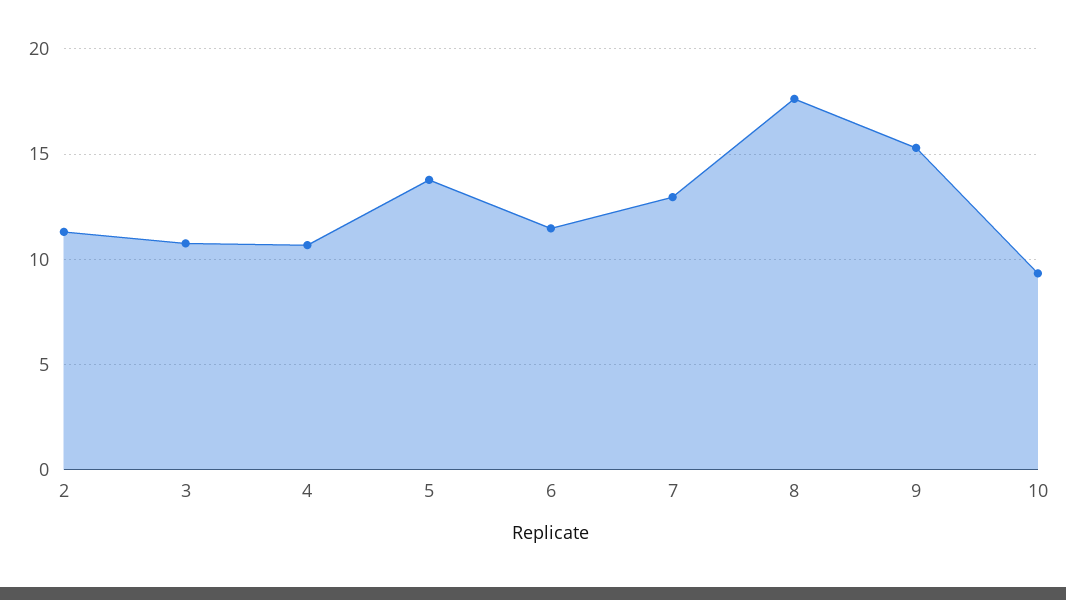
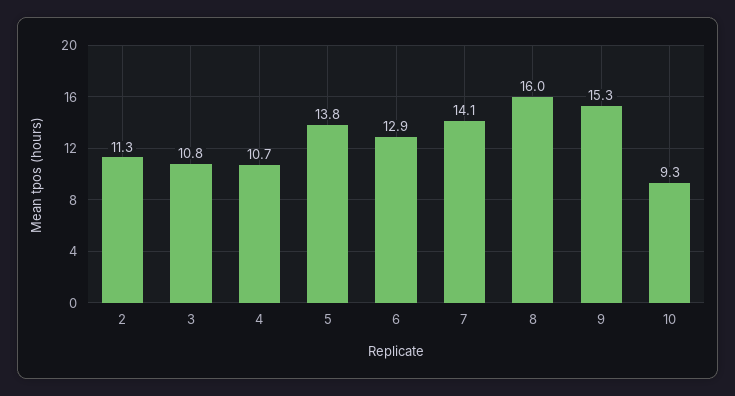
  {
    "2": 11.3,
    "3": 10.8,
    "4": 10.7,
    "5": 13.8,
-   "6": 11.5,
+   "6": 12.9,
-   "7": 13,
+   "7": 14.1,
-   "8": 17.5,
+   "8": 16,
    "9": 15.3,
    "10": 9.3
  }

